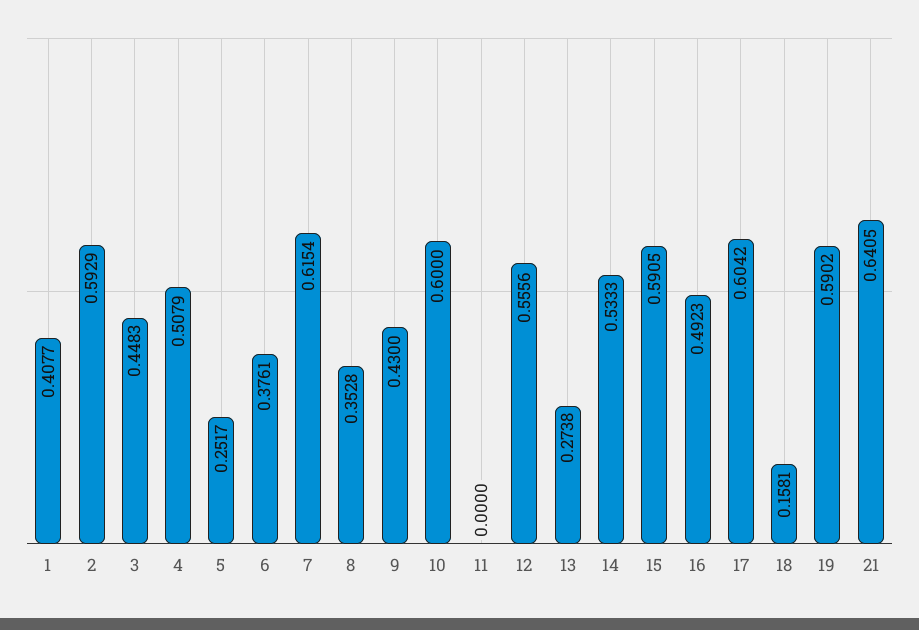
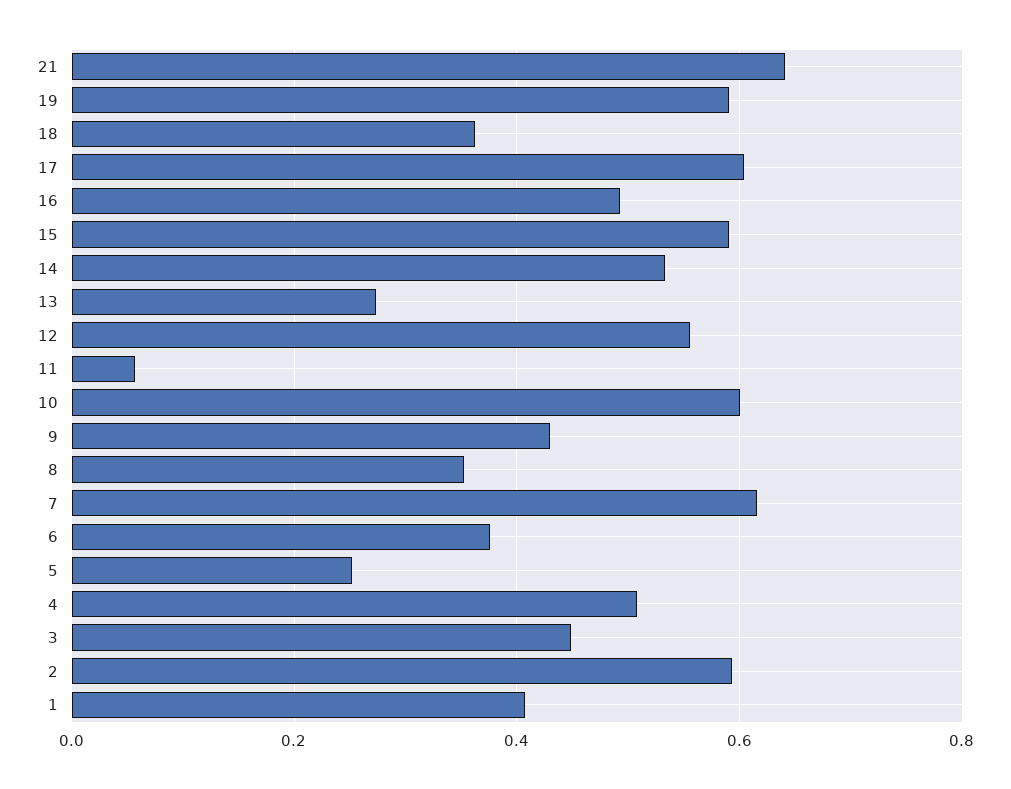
  {
    "1": 0.4077,
    "2": 0.5929,
    "3": 0.4483,
    "4": 0.5079,
    "5": 0.2517,
    "6": 0.3761,
    "7": 0.6154,
    "8": 0.3528,
    "9": 0.43,
    "10": 0.6,
-   "11": 0,
+   "11": 0.06,
    "12": 0.5556,
    "13": 0.2738,
    "14": 0.5333,
    "15": 0.5905,
    "16": 0.4923,
    "17": 0.6042,
-   "18": 0.1581,
+   "18": 0.36,
    "19": 0.5902,
    "21": 0.6405
  }

